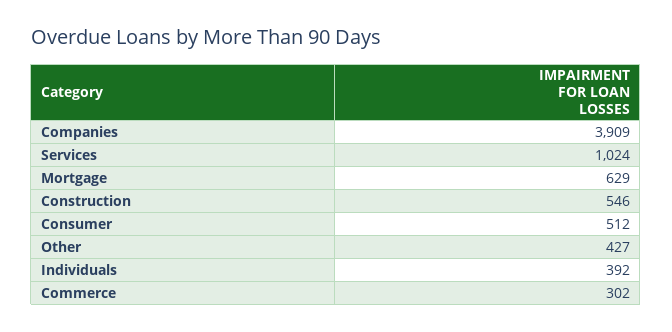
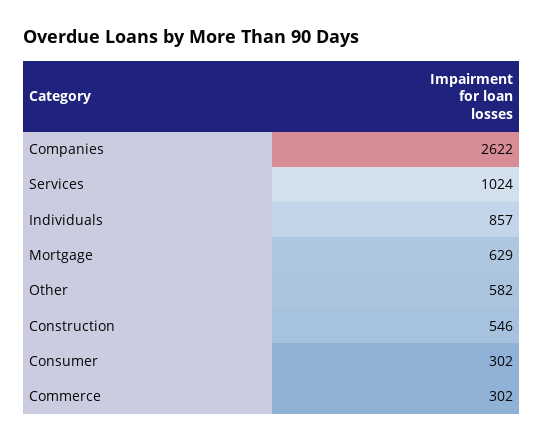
  {
-   "Companies": 3909,
+   "Companies": 2622,
    "Services": 1024,
    "Mortgage": 629,
    "Construction": 546,
-   "Consumer": 512,
+   "Consumer": 302,
-   "Other": 427,
+   "Other": 582,
-   "Individuals": 392,
+   "Individuals": 857,
    "Commerce": 302
  }

